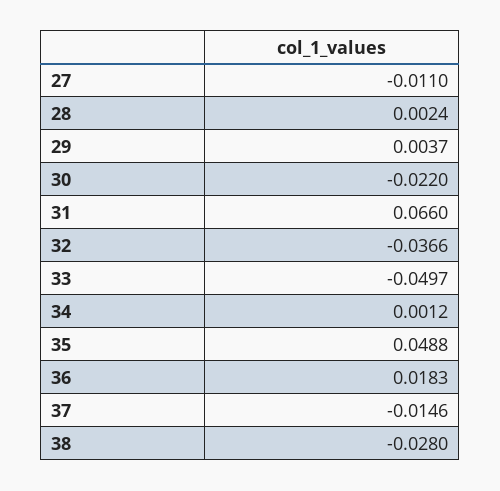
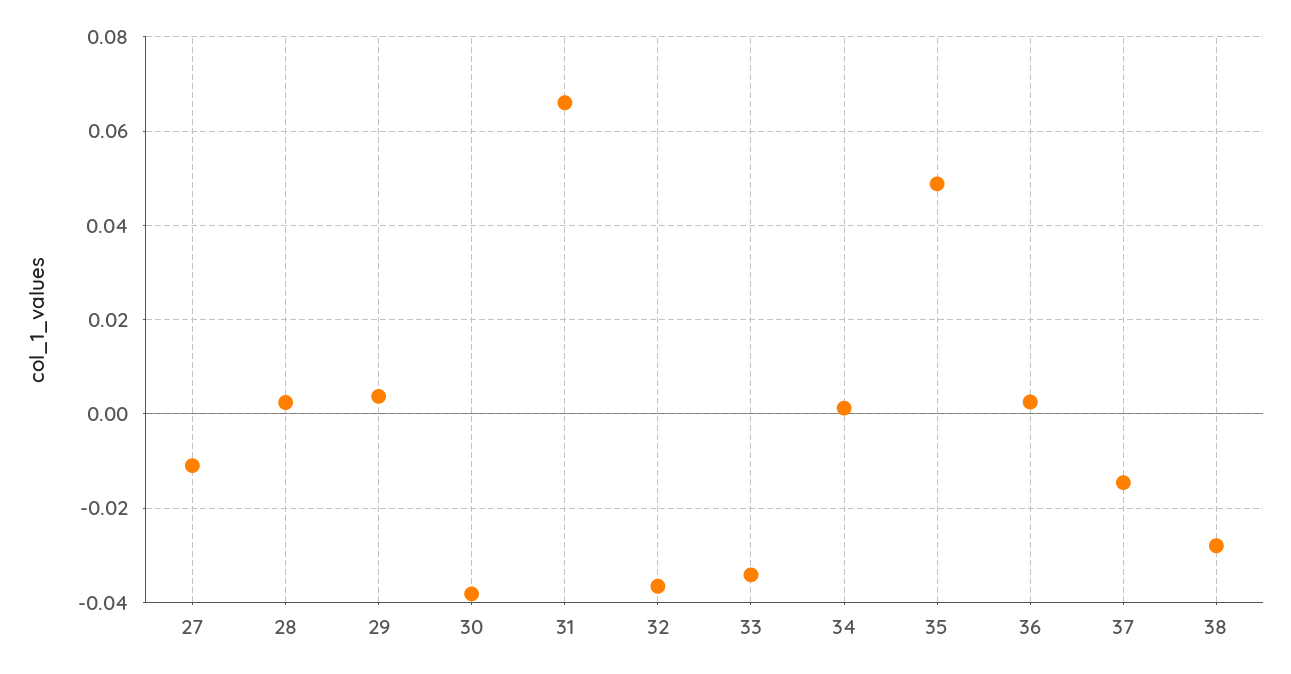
  {
    "27": -0.011,
    "28": 0.0024,
    "29": 0.0037,
-   "30": -0.022,
+   "30": -0.038,
    "31": 0.066,
    "32": -0.0366,
-   "33": -0.0497,
+   "33": -0.034,
    "34": 0.0012,
    "35": 0.0488,
-   "36": 0.0183,
+   "36": 0.002,
    "37": -0.0146,
    "38": -0.028
  }

